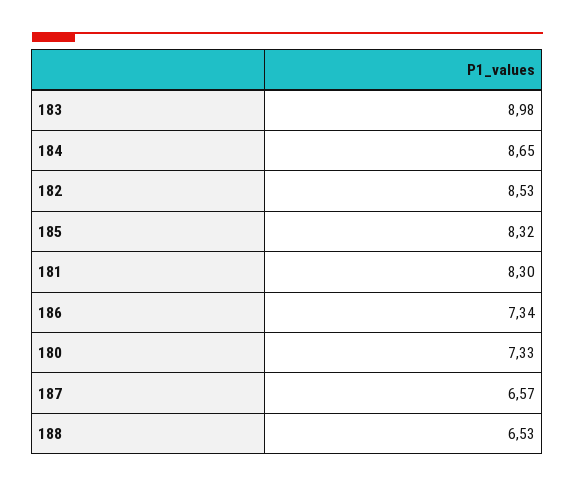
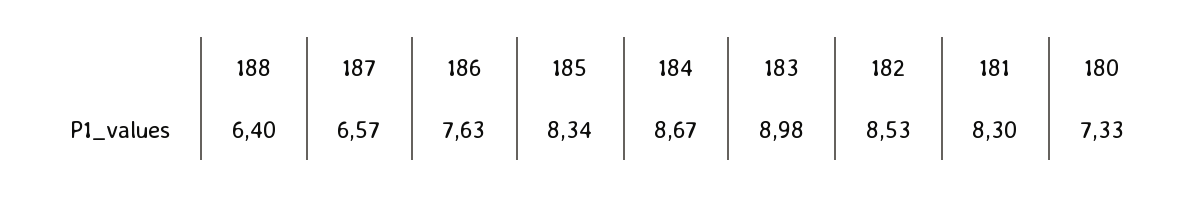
  {
    "183": 8.98,
-   "184": 8.65,
+   "184": 8.67,
    "182": 8.53,
-   "185": 8.32,
+   "185": 8.34,
    "181": 8.3,
-   "186": 7.34,
+   "186": 7.63,
    "180": 7.33,
    "187": 6.57,
-   "188": 6.53
+   "188": 6.4
  }

